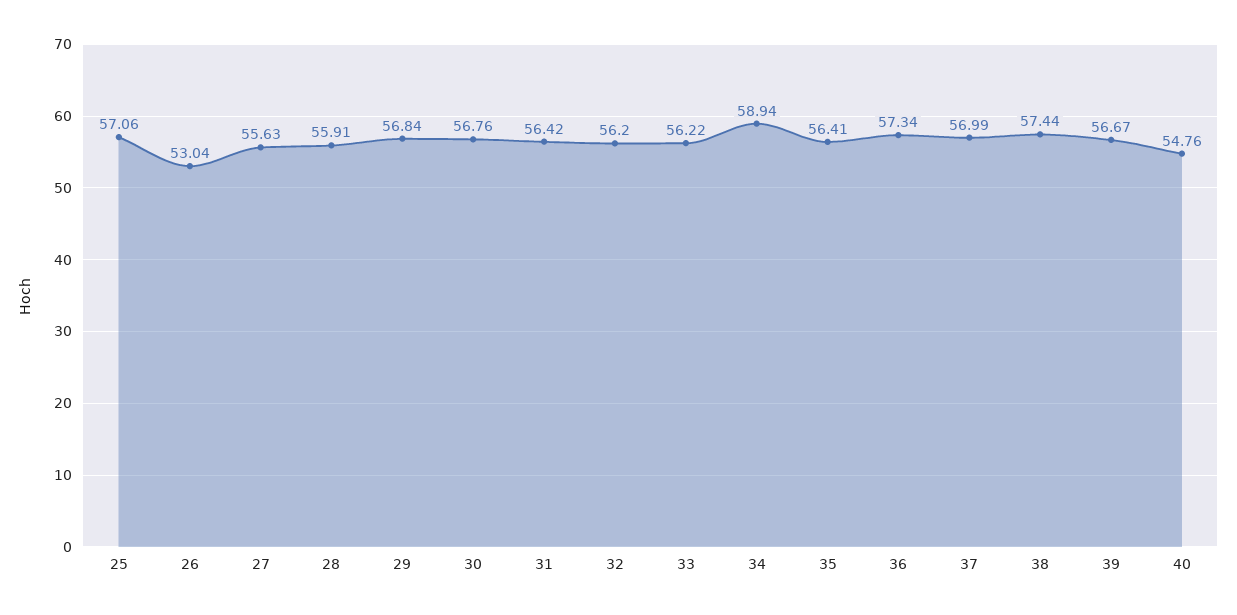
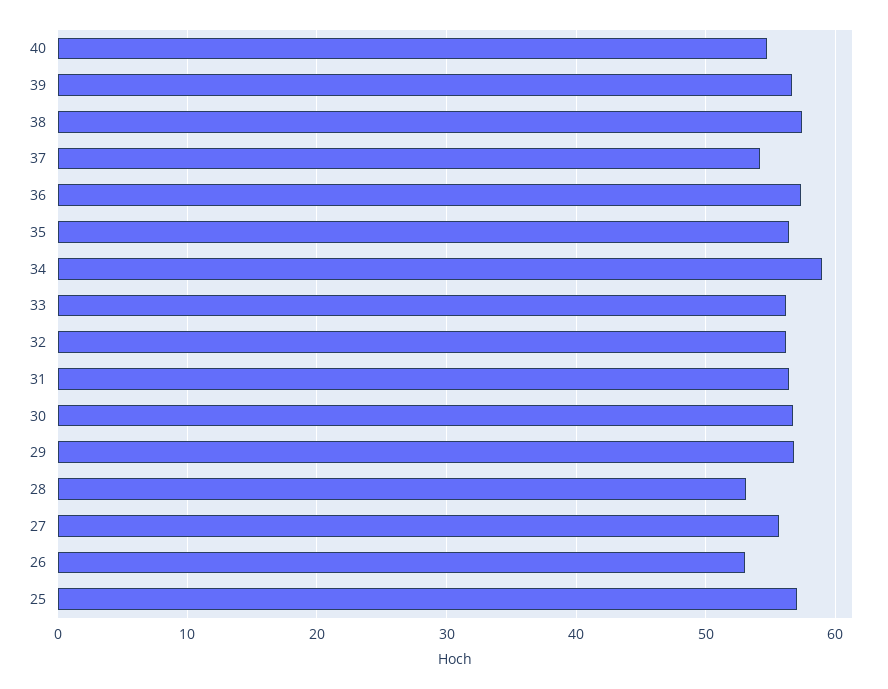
  {
    "25": 57.06,
    "26": 53.04,
    "27": 55.63,
-   "28": 55.91,
+   "28": 53,
    "29": 56.84,
    "30": 56.76,
    "31": 56.42,
    "32": 56.2,
    "33": 56.22,
    "34": 58.94,
    "35": 56.41,
    "36": 57.34,
-   "37": 56.99,
+   "37": 54,
    "38": 57.44,
    "39": 56.67,
    "40": 54.76
  }

